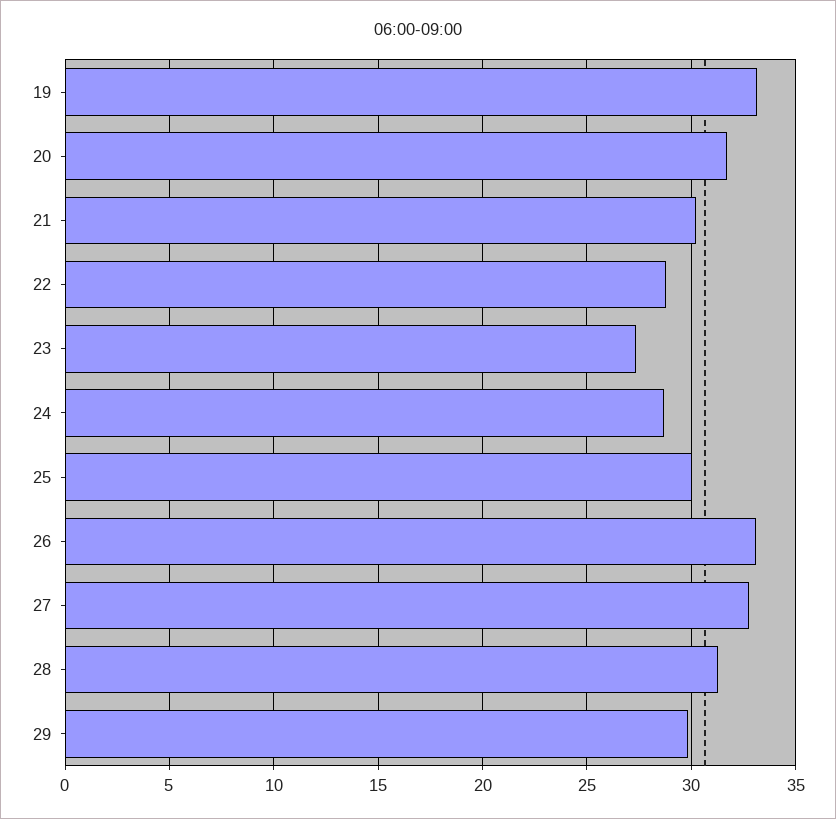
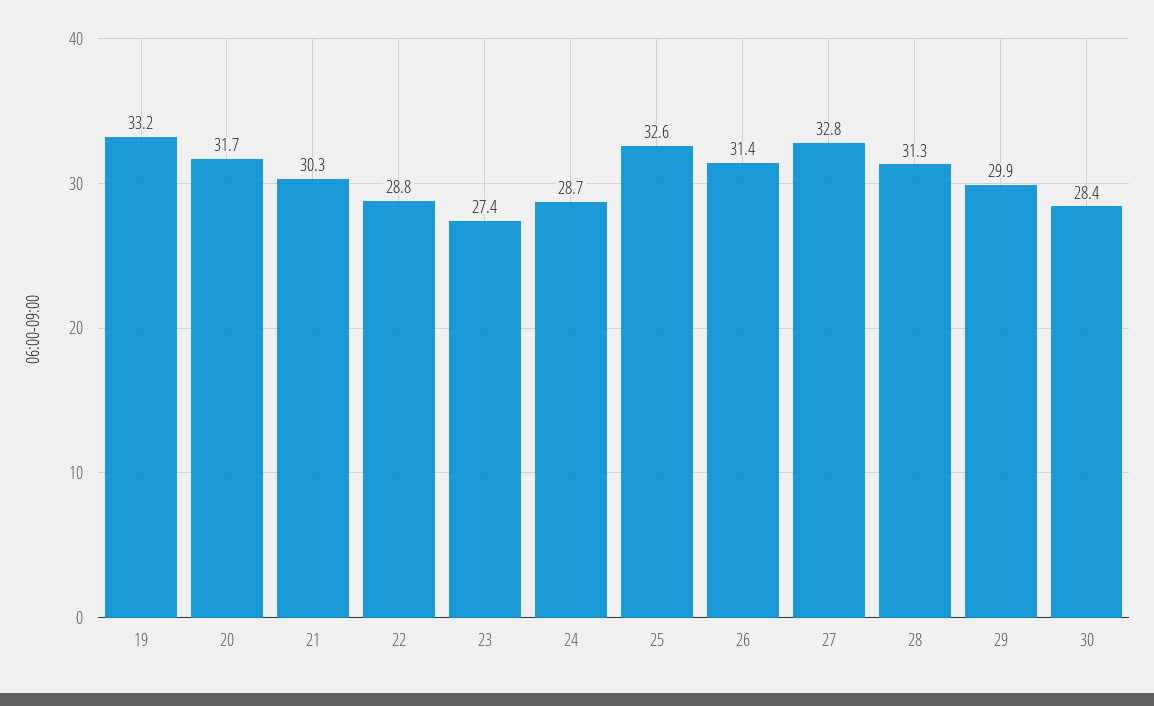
  {
    "19": 33.2,
    "20": 31.7,
    "21": 30.3,
    "22": 28.8,
    "23": 27.4,
    "24": 28.7,
-   "25": 30,
+   "25": 32.6,
-   "26": 33,
+   "26": 31.4,
    "27": 32.8,
    "28": 31.3,
-   "29": 29.9
+   "29": 29.9,
+   "30": 28.4
  }

